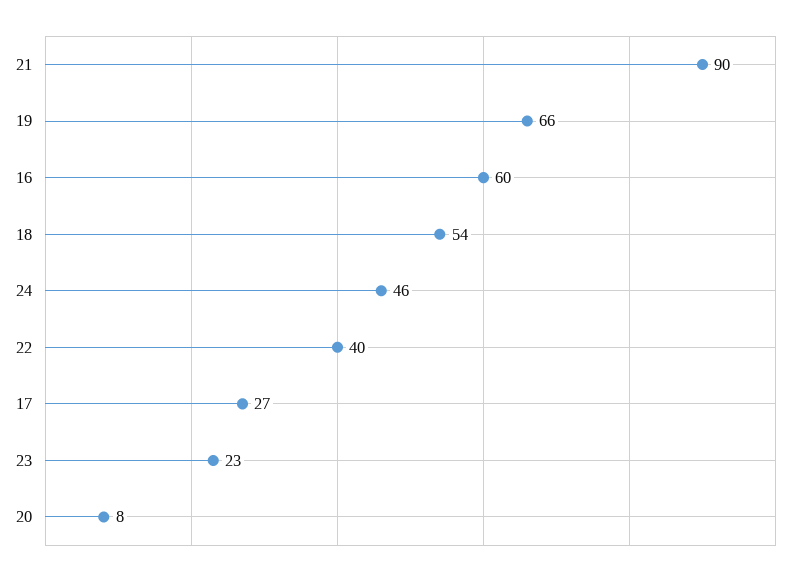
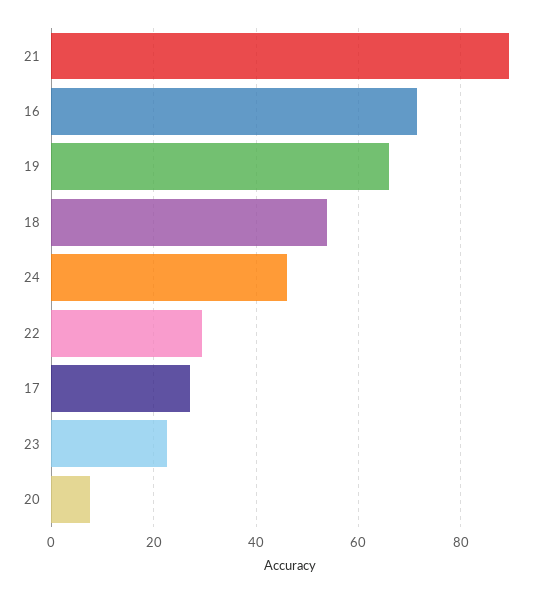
  {
    "21": 90,
    "19": 66,
-   "16": 60,
+   "16": 72,
    "18": 54,
    "24": 46,
-   "22": 40,
+   "22": 30,
    "17": 27,
    "23": 23,
    "20": 8
  }

